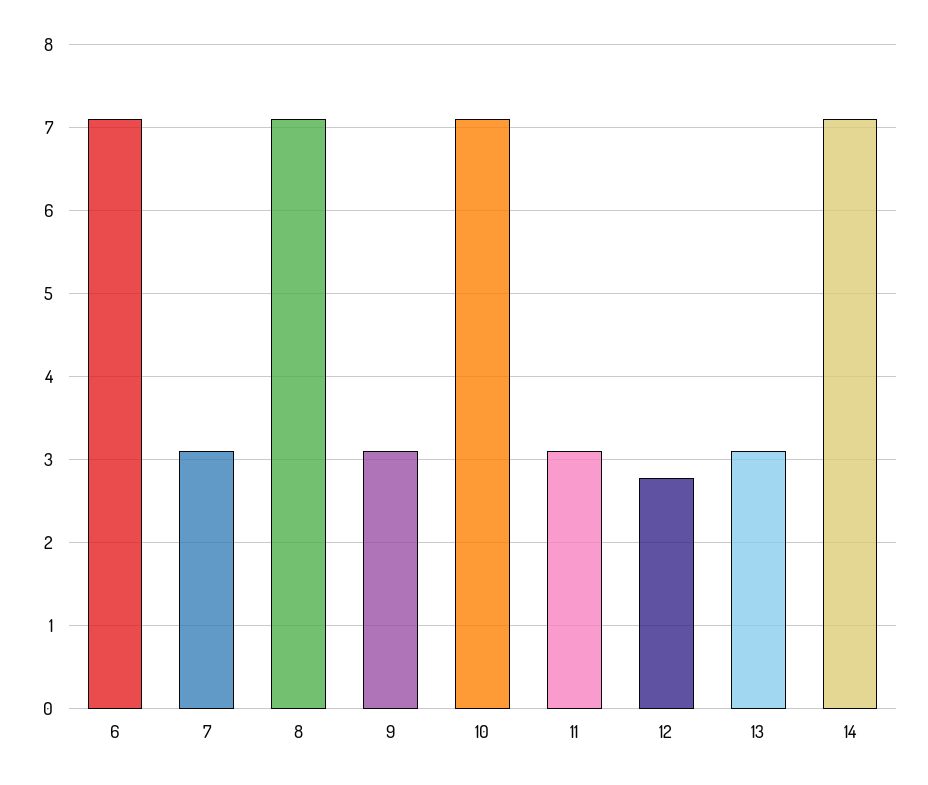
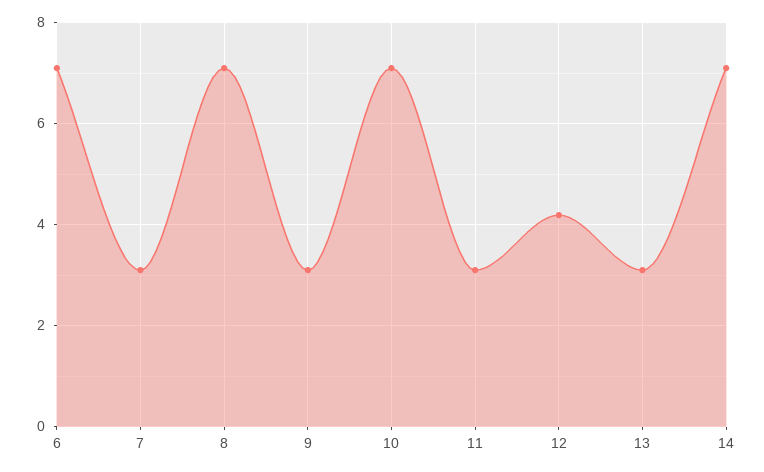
  {
    "6": 7.1,
    "7": 3.1,
    "8": 7.1,
    "9": 3.1,
    "10": 7.1,
    "11": 3.1,
-   "12": 2.8,
+   "12": 4.2,
    "13": 3.1,
    "14": 7.1
  }

